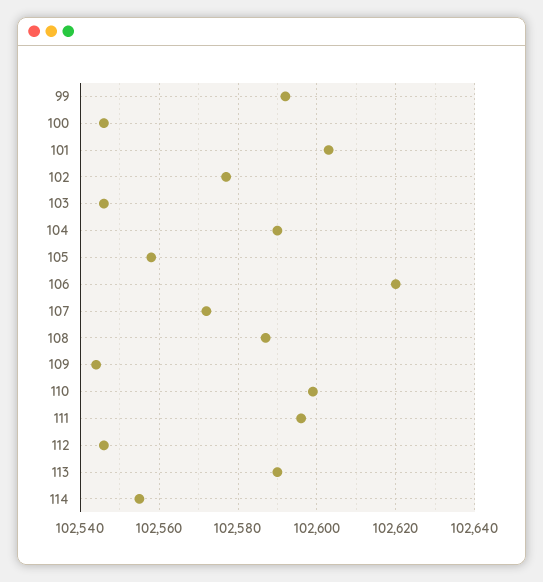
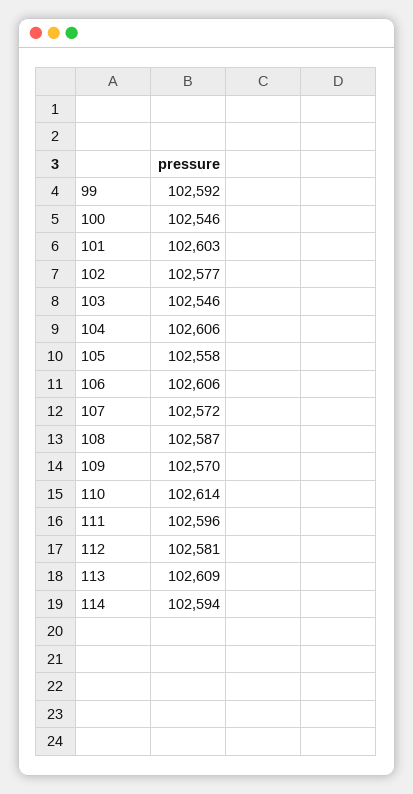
  {
    "99": 102592,
    "100": 102546,
    "101": 102603,
    "102": 102577,
    "103": 102546,
-   "104": 102590,
+   "104": 102606,
    "105": 102558,
-   "106": 102620,
+   "106": 102606,
    "107": 102572,
    "108": 102587,
-   "109": 102545,
+   "109": 102570,
-   "110": 102600,
+   "110": 102614,
    "111": 102596,
-   "112": 102545,
+   "112": 102581,
-   "113": 102590,
+   "113": 102609,
-   "114": 102555
+   "114": 102594
  }

